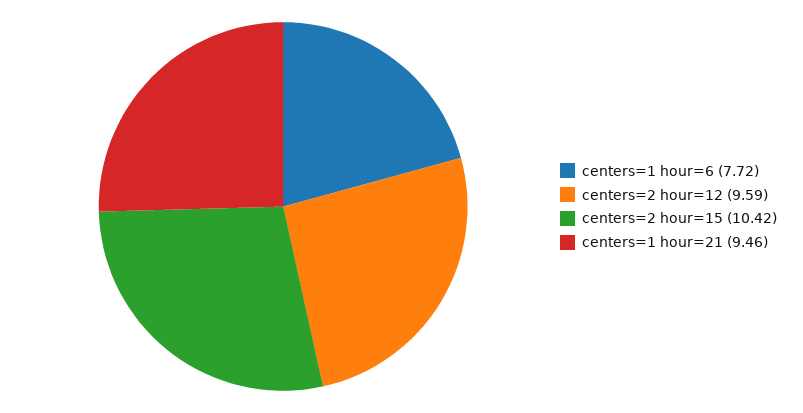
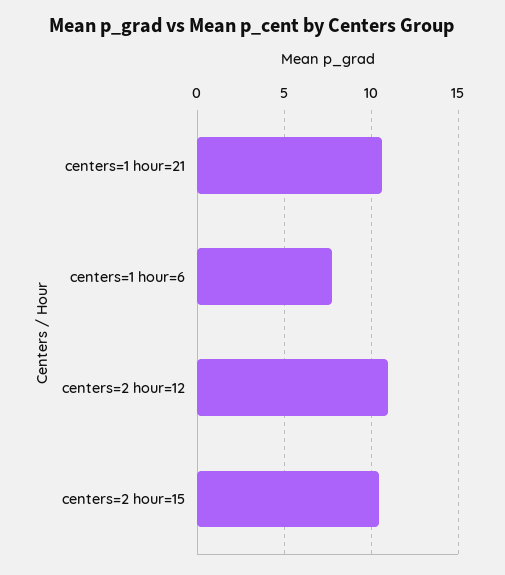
  {
    "centers=1 hour=6": 7.72,
-   "centers=2 hour=12": 9.59,
+   "centers=2 hour=12": 11,
    "centers=2 hour=15": 10.42,
-   "centers=1 hour=21": 9.46
+   "centers=1 hour=21": 10.5
  }

